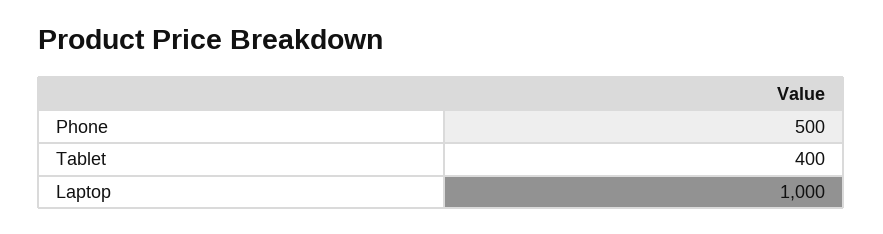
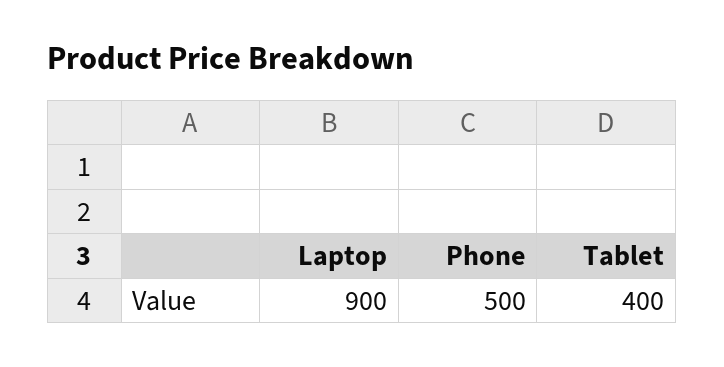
  {
    "Phone": 500,
    "Tablet": 400,
-   "Laptop": 1000
+   "Laptop": 900
  }

